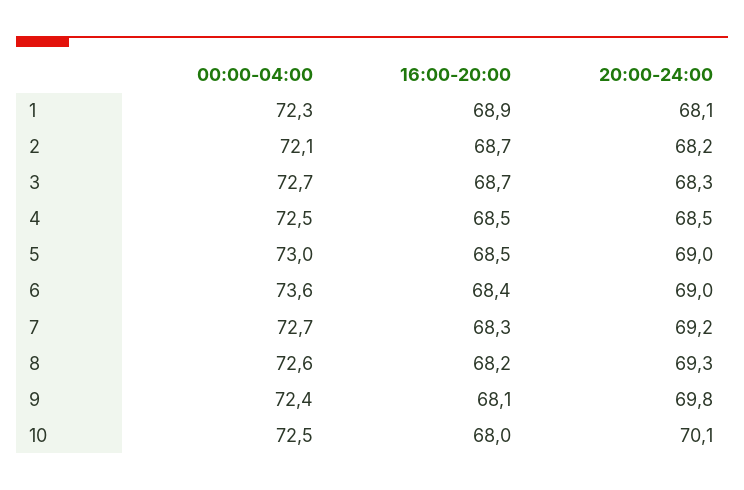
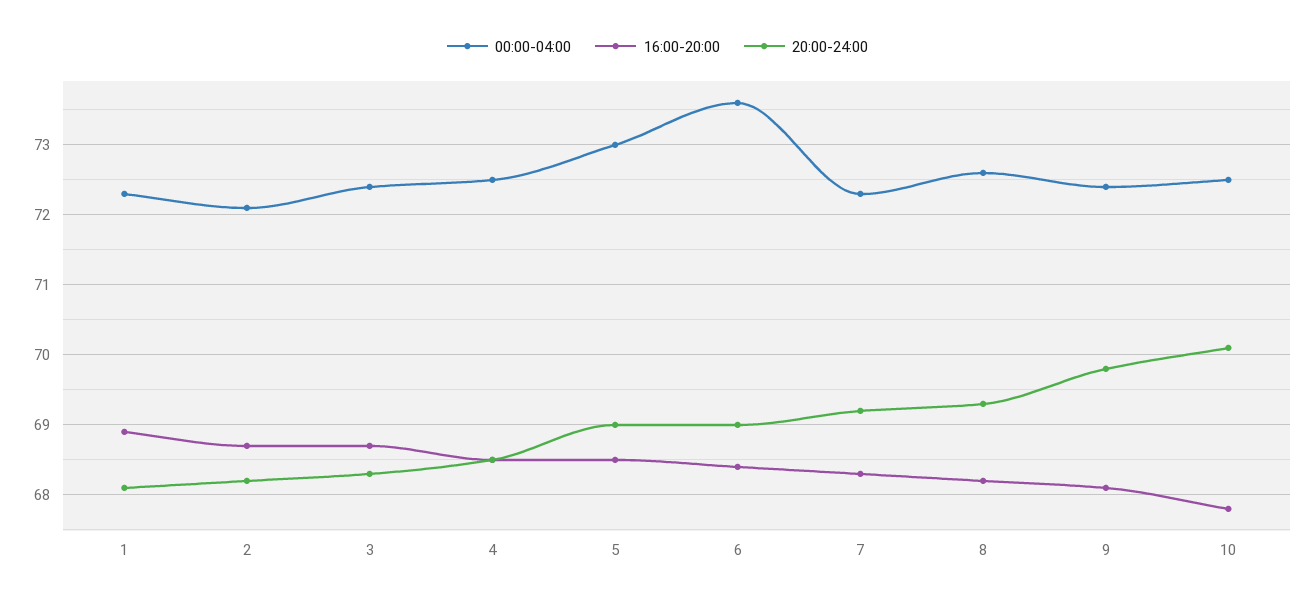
  {
    "00:00-04:00": {
      "1": 72.3,
      "2": 72.1,
-     "3": 72.7,
+     "3": 72.4,
      "4": 72.5,
      "5": 73,
      "6": 73.6,
-     "7": 72.7,
+     "7": 72.3,
      "8": 72.6,
      "9": 72.4,
      "10": 72.5
    },
    "16:00-20:00": {
      "1": 68.9,
      "2": 68.7,
      "3": 68.7,
      "4": 68.5,
      "5": 68.5,
      "6": 68.4,
      "7": 68.3,
      "8": 68.2,
      "9": 68.1,
-     "10": 68
+     "10": 67.8
    },
    "20:00-24:00": {
      "1": 68.1,
      "2": 68.2,
      "3": 68.3,
      "4": 68.5,
      "5": 69,
      "6": 69,
      "7": 69.2,
      "8": 69.3,
      "9": 69.8,
      "10": 70.1
    }
  }

